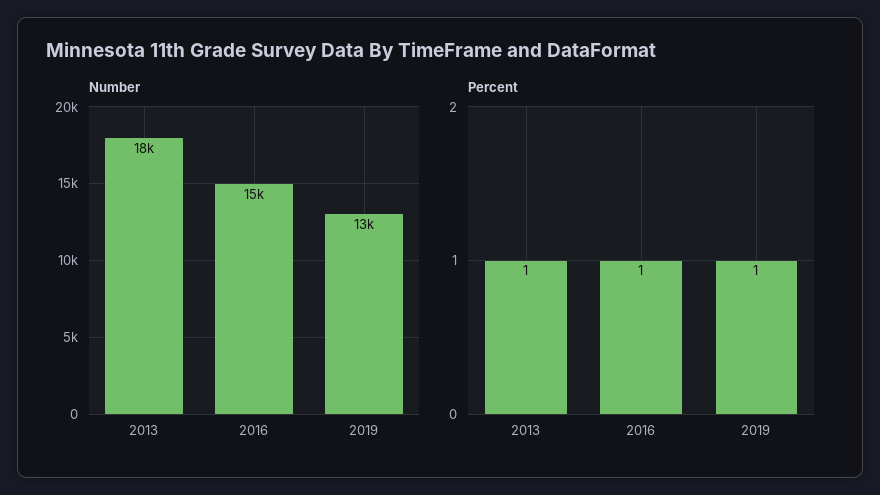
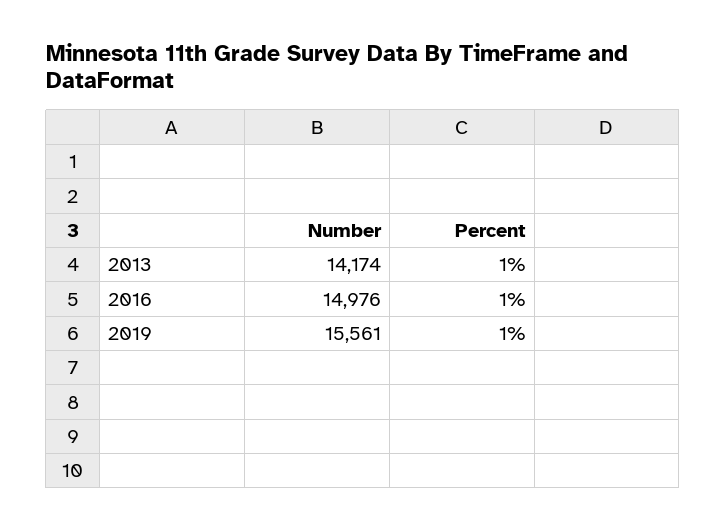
  {
    "Number": {
-     "2013": 18000,
+     "2013": 14174,
      "2016": 14976,
-     "2019": 13000
+     "2019": 15561
    },
    "Percent": {
      "2013": 1,
      "2016": 1,
      "2019": 1
    }
  }

